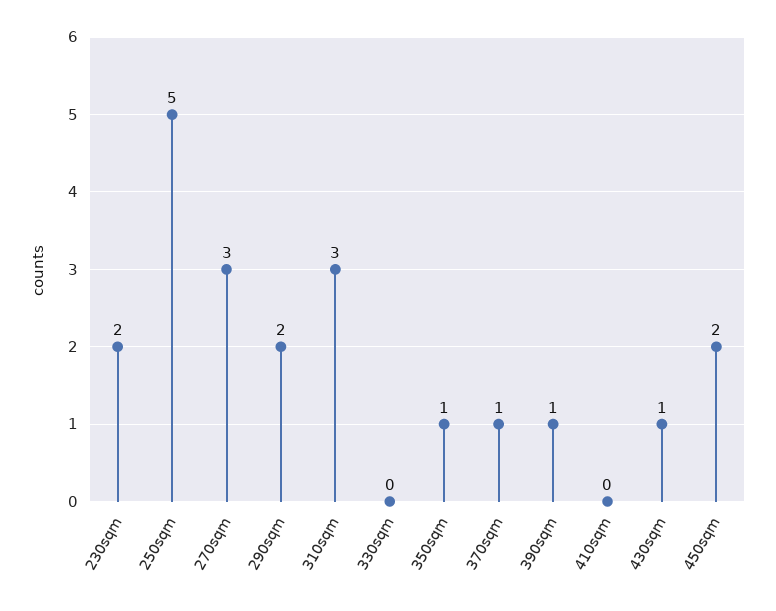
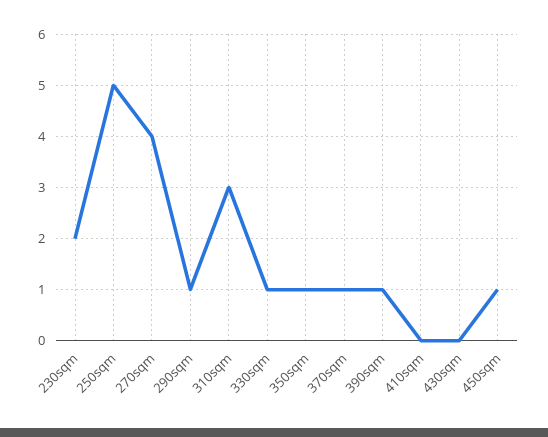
  {
    "230sqm": 2,
    "250sqm": 5,
-   "270sqm": 3,
+   "270sqm": 4,
-   "290sqm": 2,
+   "290sqm": 1,
    "310sqm": 3,
-   "330sqm": 0,
+   "330sqm": 1,
    "350sqm": 1,
    "370sqm": 1,
    "390sqm": 1,
    "410sqm": 0,
-   "430sqm": 1,
+   "430sqm": 0,
-   "450sqm": 2
+   "450sqm": 1
  }

